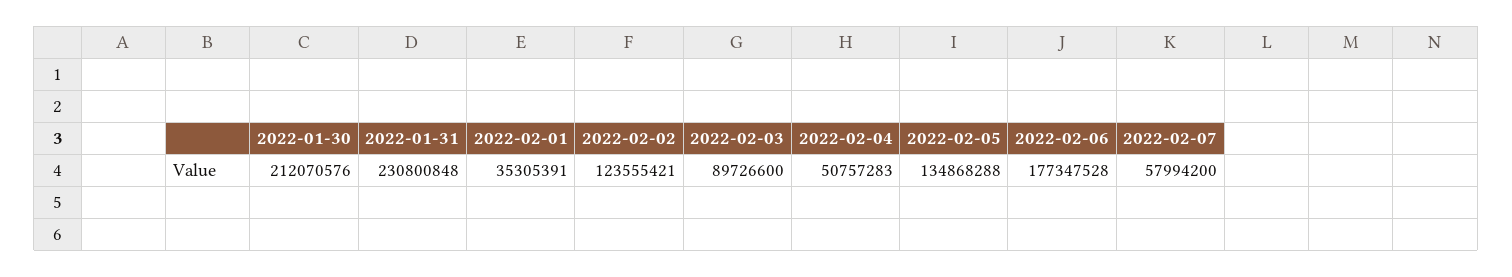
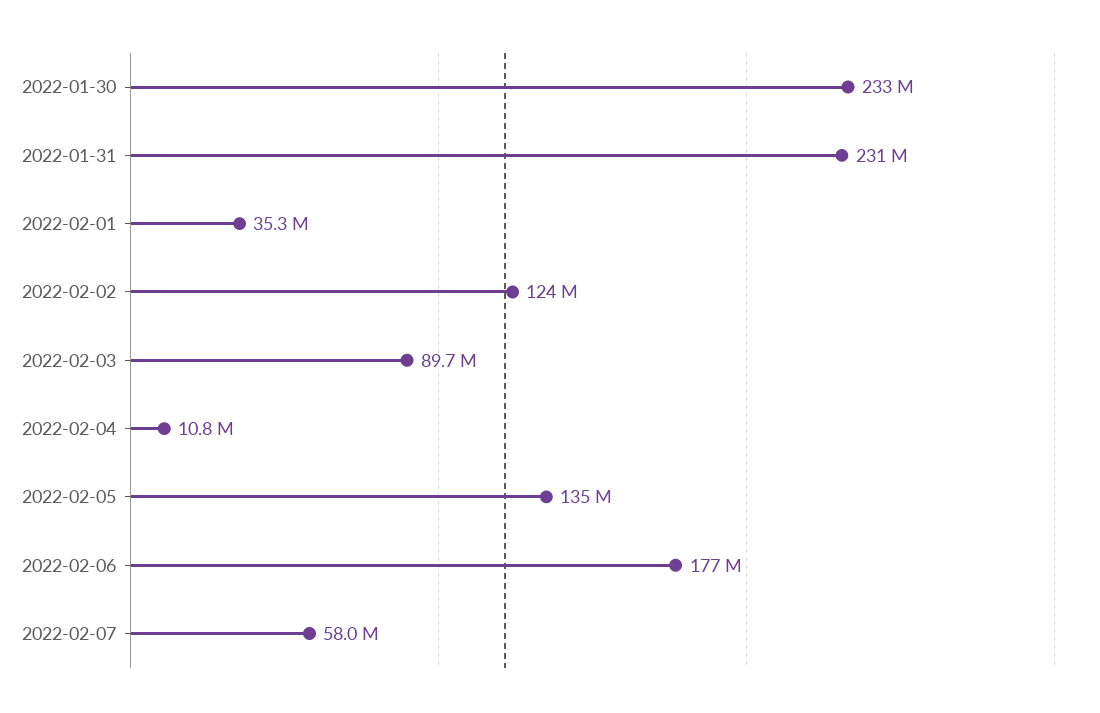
  {
-   "2022-01-30": 212070576,
+   "2022-01-30": 233000000,
    "2022-01-31": 230800848,
    "2022-02-01": 35305391,
    "2022-02-02": 123555421,
    "2022-02-03": 89726600,
-   "2022-02-04": 50757283,
+   "2022-02-04": 10800000,
    "2022-02-05": 134868288,
    "2022-02-06": 177347528,
    "2022-02-07": 57994200
  }

